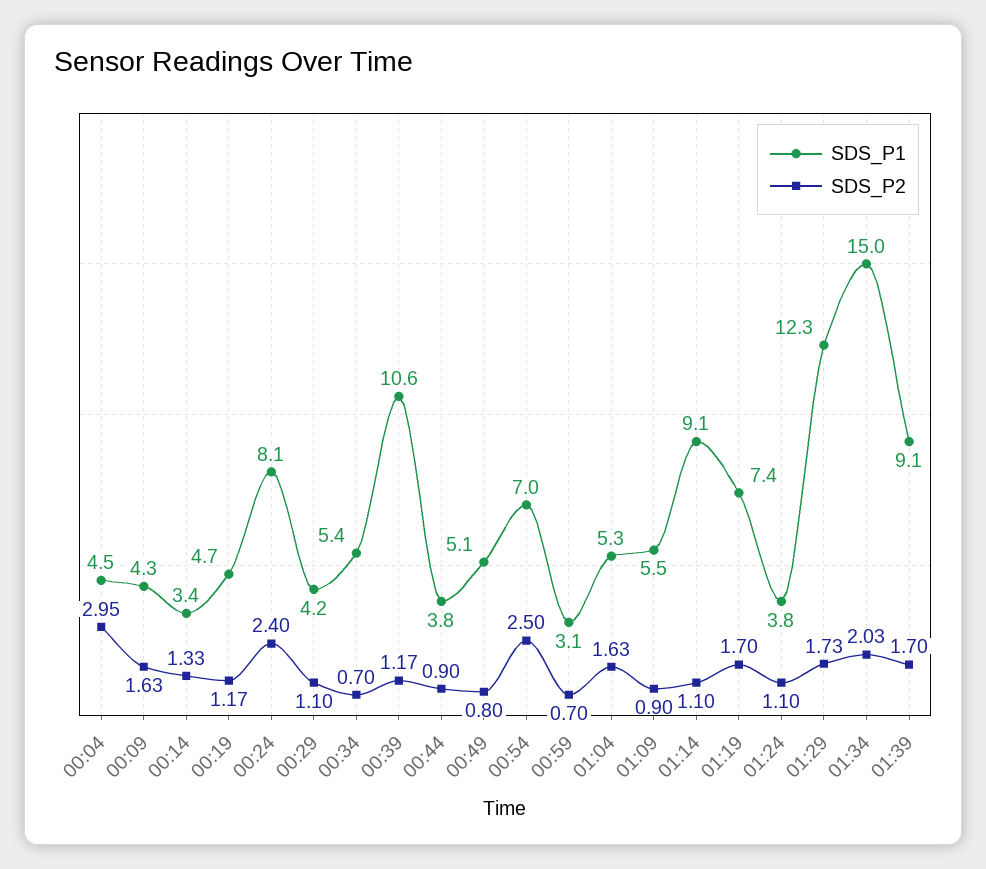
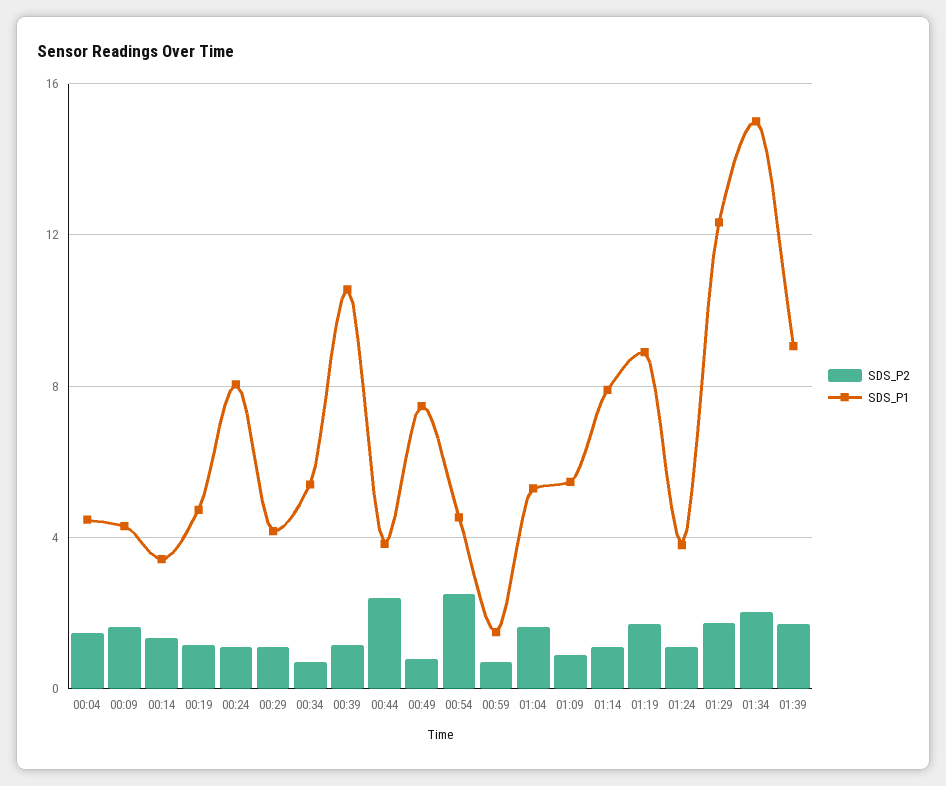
  {
    "SDS_P1": {
      "00:04": 4.5,
      "00:09": 4.3,
      "00:14": 3.4,
      "00:19": 4.7,
      "00:24": 8.1,
      "00:29": 4.2,
      "00:34": 5.4,
      "00:39": 10.6,
      "00:44": 3.8,
-     "00:49": 5.1,
+     "00:49": 7.5,
-     "00:54": 7,
+     "00:54": 4.5,
-     "00:59": 3.1,
+     "00:59": 1.5,
      "01:04": 5.3,
      "01:09": 5.5,
-     "01:14": 9.1,
+     "01:14": 8,
-     "01:19": 7.4,
+     "01:19": 9,
      "01:24": 3.8,
      "01:29": 12.3,
      "01:34": 15,
      "01:39": 9.1
    },
    "SDS_P2": {
-     "00:04": 2.95,
+     "00:04": 1.5,
      "00:09": 1.63,
      "00:14": 1.33,
      "00:19": 1.17,
-     "00:24": 2.4,
+     "00:24": 1,
      "00:29": 1.1,
      "00:34": 0.7,
      "00:39": 1.17,
-     "00:44": 0.9,
+     "00:44": 2.5,
      "00:49": 0.8,
      "00:54": 2.5,
      "00:59": 0.7,
      "01:04": 1.63,
      "01:09": 0.9,
      "01:14": 1.1,
      "01:19": 1.7,
      "01:24": 1.1,
      "01:29": 1.73,
      "01:34": 2.03,
      "01:39": 1.7
    }
  }

